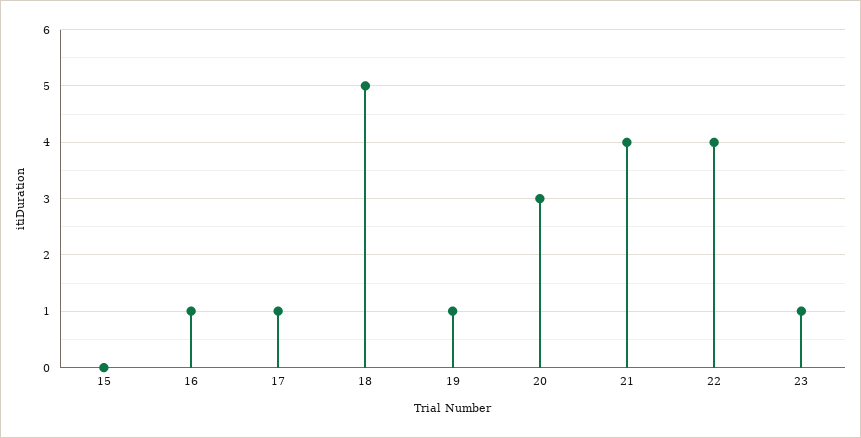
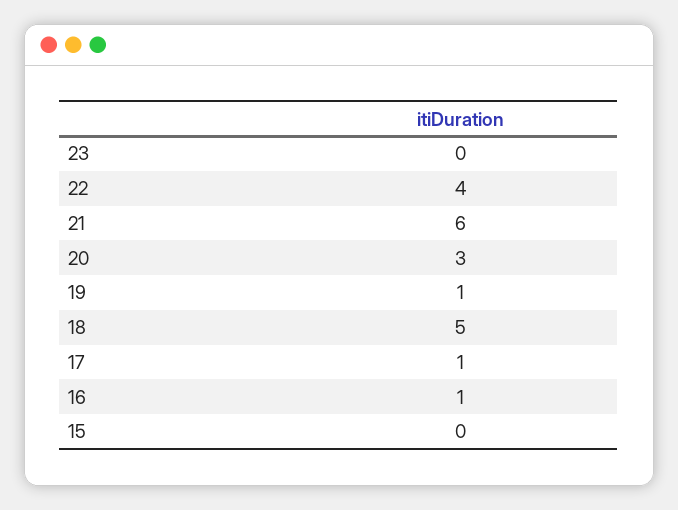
  {
    "15": 0,
    "16": 1,
    "17": 1,
    "18": 5,
    "19": 1,
    "20": 3,
-   "21": 4,
+   "21": 6,
    "22": 4,
-   "23": 1
+   "23": 0
  }

